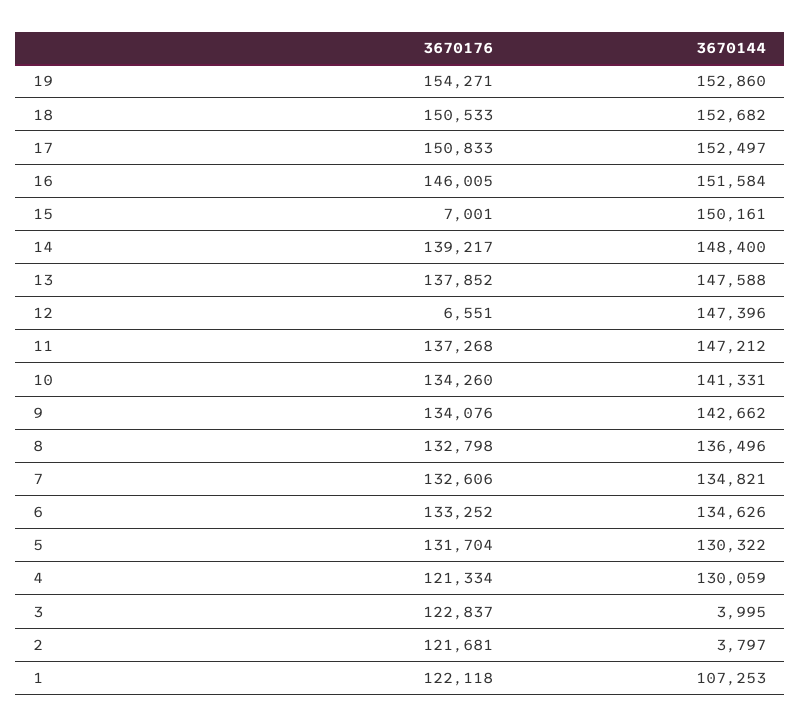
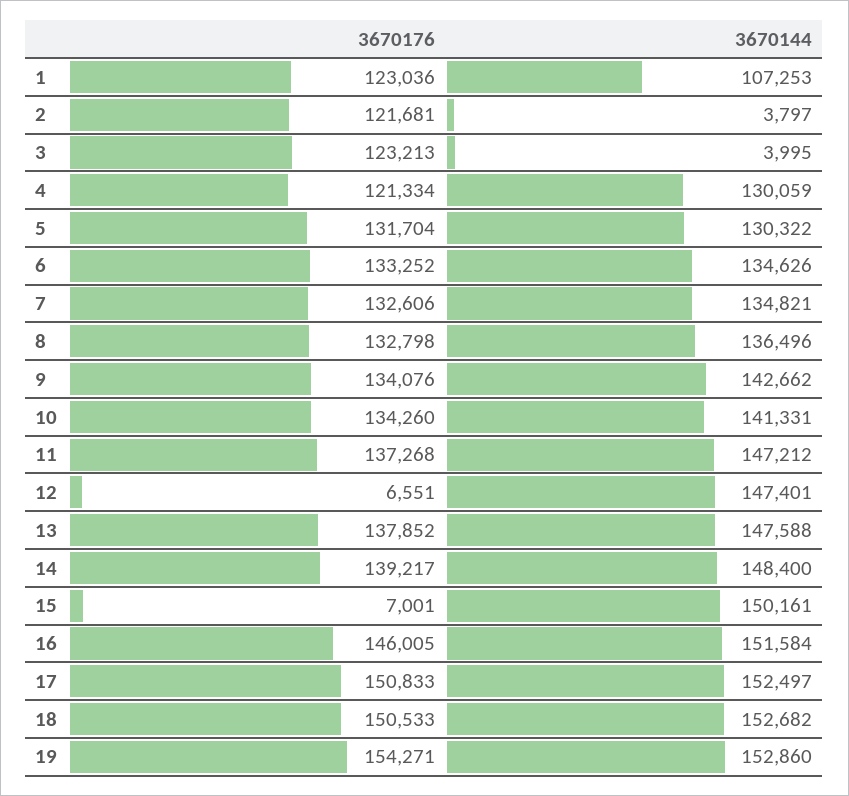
  {
    "3670176": {
      "19": 154271,
      "18": 150533,
      "17": 150833,
      "16": 146005,
      "15": 7001,
      "14": 139217,
      "13": 137852,
      "12": 6551,
      "11": 137268,
      "10": 134260,
      "9": 134076,
      "8": 132798,
      "7": 132606,
      "6": 133252,
      "5": 131704,
      "4": 121334,
-     "3": 122837,
+     "3": 123213,
      "2": 121681,
-     "1": 122118
+     "1": 123036
    },
    "3670144": {
      "19": 152860,
      "18": 152682,
      "17": 152497,
      "16": 151584,
      "15": 150161,
      "14": 148400,
      "13": 147588,
-     "12": 147396,
+     "12": 147401,
      "11": 147212,
      "10": 141331,
      "9": 142662,
      "8": 136496,
      "7": 134821,
      "6": 134626,
      "5": 130322,
      "4": 130059,
      "3": 3995,
      "2": 3797,
      "1": 107253
    }
  }

